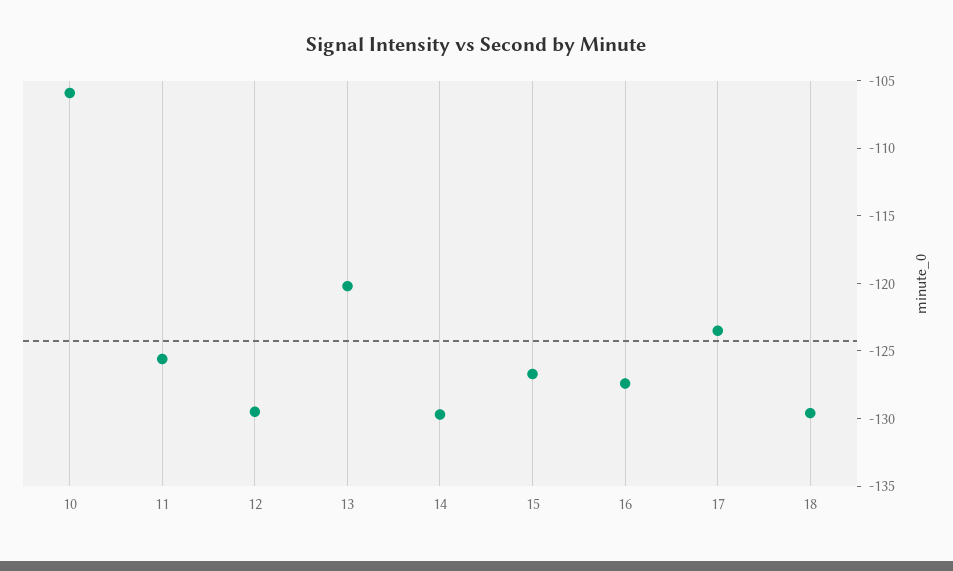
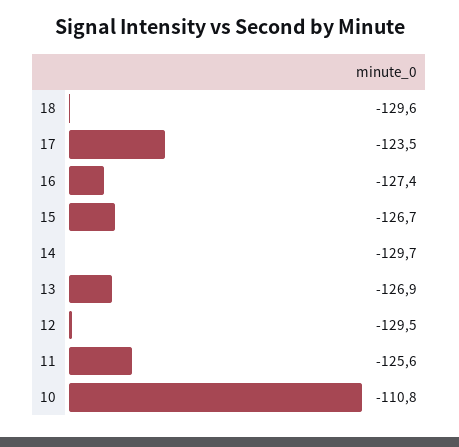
  {
-   "10": -106,
+   "10": -110.8,
    "11": -125.6,
    "12": -129.5,
-   "13": -120,
+   "13": -126.9,
    "14": -129.7,
    "15": -126.7,
    "16": -127.4,
    "17": -123.5,
    "18": -129.6
  }

